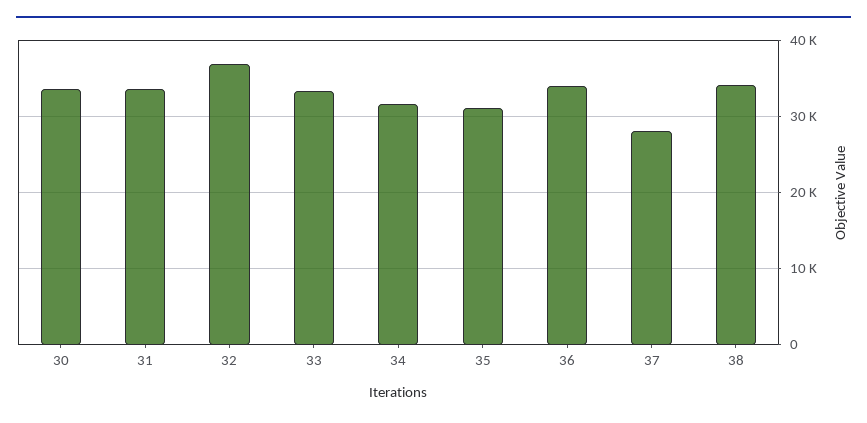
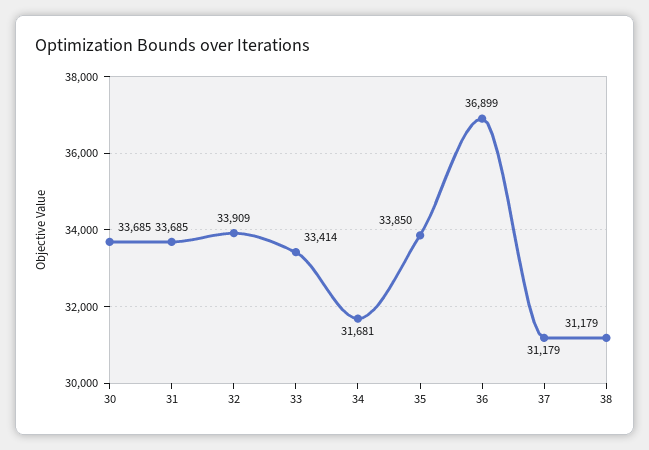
  {
    "30": 33685,
    "31": 33685,
-   "32": 37000,
+   "32": 33909,
    "33": 33414,
    "34": 31681,
-   "35": 31000,
+   "35": 33850,
-   "36": 34000,
+   "36": 36899,
-   "37": 28000,
+   "37": 31179,
-   "38": 34000
+   "38": 31179
  }

